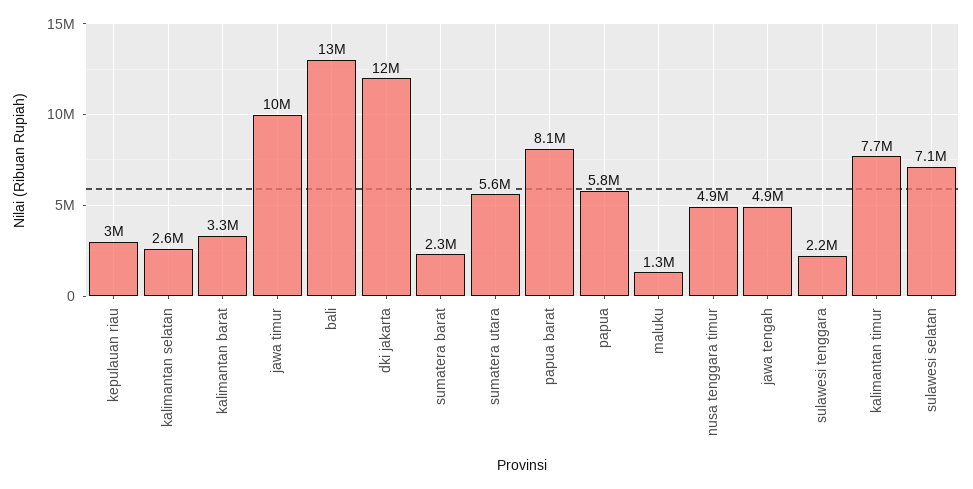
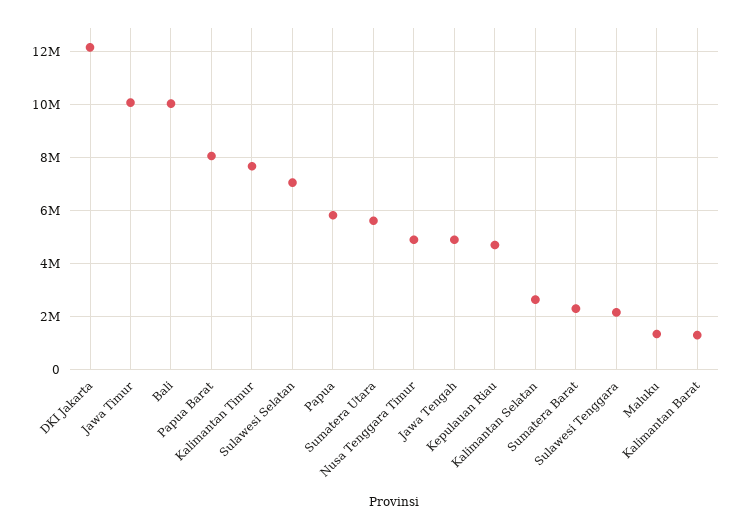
  {
-   "kepulauan riau": 3000000,
+   "kepulauan riau": 4750000,
    "kalimantan selatan": 2600000,
-   "kalimantan barat": 3300000,
+   "kalimantan barat": 1250000,
    "jawa timur": 10000000,
-   "bali": 13000000,
+   "bali": 10000000,
    "dki jakarta": 12000000,
    "sumatera barat": 2300000,
    "sumatera utara": 5600000,
    "papua barat": 8100000,
    "papua": 5800000,
    "maluku": 1300000,
    "nusa tenggara timur": 4900000,
    "jawa tengah": 4900000,
    "sulawesi tenggara": 2200000,
    "kalimantan timur": 7700000,
    "sulawesi selatan": 7100000
  }

